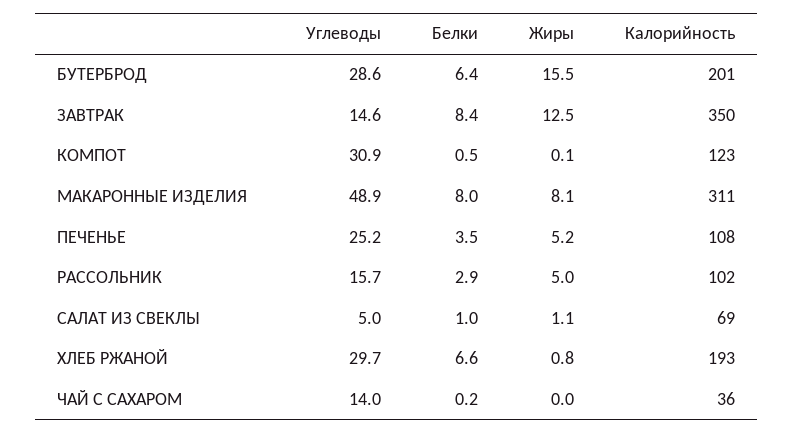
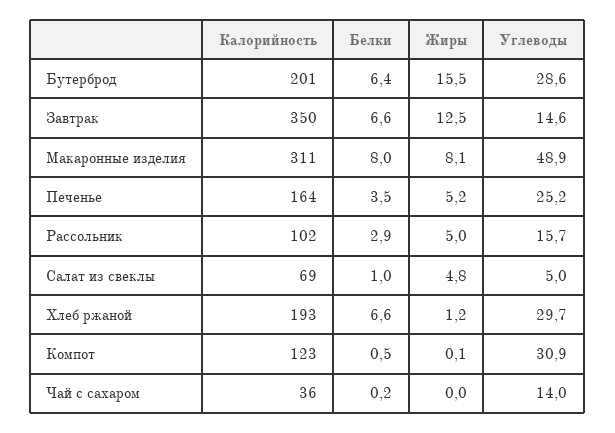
  {
    "Углеводы": {
      "БУТЕРБРОД": 28.6,
      "ЗАВТРАК": 14.6,
      "КОМПОТ": 30.9,
      "МАКАРОННЫЕ ИЗДЕЛИЯ": 48.9,
      "ПЕЧЕНЬЕ": 25.2,
      "РАССОЛЬНИК": 15.7,
      "САЛАТ ИЗ СВЕКЛЫ": 5,
      "ХЛЕБ РЖАНОЙ": 29.7,
      "ЧАЙ С САХАРОМ": 14
    },
    "Белки": {
      "БУТЕРБРОД": 6.4,
-     "ЗАВТРАК": 8.4,
+     "ЗАВТРАК": 6.6,
      "КОМПОТ": 0.5,
      "МАКАРОННЫЕ ИЗДЕЛИЯ": 8,
      "ПЕЧЕНЬЕ": 3.5,
      "РАССОЛЬНИК": 2.9,
      "САЛАТ ИЗ СВЕКЛЫ": 1,
      "ХЛЕБ РЖАНОЙ": 6.6,
      "ЧАЙ С САХАРОМ": 0.2
    },
    "Жиры": {
      "БУТЕРБРОД": 15.5,
      "ЗАВТРАК": 12.5,
      "КОМПОТ": 0.1,
      "МАКАРОННЫЕ ИЗДЕЛИЯ": 8.1,
      "ПЕЧЕНЬЕ": 5.2,
      "РАССОЛЬНИК": 5,
-     "САЛАТ ИЗ СВЕКЛЫ": 1.1,
+     "САЛАТ ИЗ СВЕКЛЫ": 4.8,
-     "ХЛЕБ РЖАНОЙ": 0.8,
+     "ХЛЕБ РЖАНОЙ": 1.2,
      "ЧАЙ С САХАРОМ": 0
    },
    "Калорийность": {
      "БУТЕРБРОД": 201,
      "ЗАВТРАК": 350,
      "КОМПОТ": 123,
      "МАКАРОННЫЕ ИЗДЕЛИЯ": 311,
-     "ПЕЧЕНЬЕ": 108,
+     "ПЕЧЕНЬЕ": 164,
      "РАССОЛЬНИК": 102,
      "САЛАТ ИЗ СВЕКЛЫ": 69,
      "ХЛЕБ РЖАНОЙ": 193,
      "ЧАЙ С САХАРОМ": 36
    }
  }

